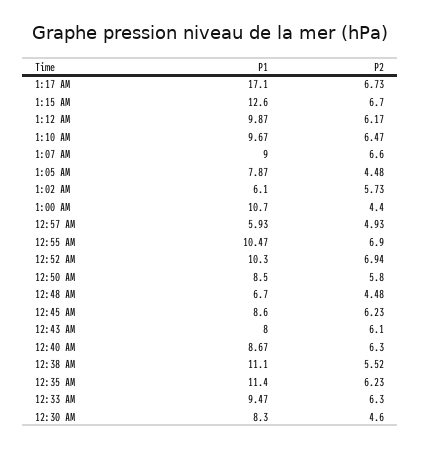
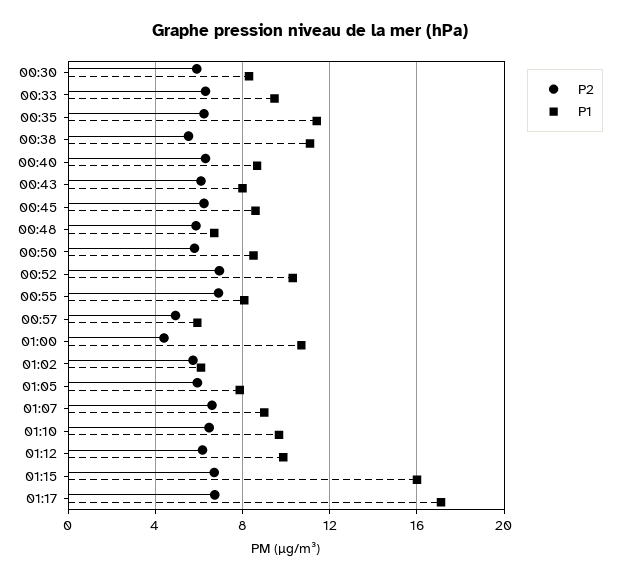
  {
    "P1": {
      "1:17 AM": 17.1,
-     "1:15 AM": 12.6,
+     "1:15 AM": 16,
      "1:12 AM": 9.87,
      "1:10 AM": 9.67,
      "1:07 AM": 9,
      "1:05 AM": 7.87,
      "1:02 AM": 6.1,
      "1:00 AM": 10.7,
      "12:57 AM": 5.93,
-     "12:55 AM": 10.47,
+     "12:55 AM": 8,
      "12:52 AM": 10.3,
      "12:50 AM": 8.5,
      "12:48 AM": 6.7,
      "12:45 AM": 8.6,
      "12:43 AM": 8,
      "12:40 AM": 8.67,
      "12:38 AM": 11.1,
      "12:35 AM": 11.4,
      "12:33 AM": 9.47,
      "12:30 AM": 8.3
    },
    "P2": {
      "1:17 AM": 6.73,
      "1:15 AM": 6.7,
      "1:12 AM": 6.17,
      "1:10 AM": 6.47,
      "1:07 AM": 6.6,
-     "1:05 AM": 4.48,
+     "1:05 AM": 6,
      "1:02 AM": 5.73,
      "1:00 AM": 4.4,
      "12:57 AM": 4.93,
      "12:55 AM": 6.9,
      "12:52 AM": 6.94,
      "12:50 AM": 5.8,
-     "12:48 AM": 4.48,
+     "12:48 AM": 6,
      "12:45 AM": 6.23,
      "12:43 AM": 6.1,
      "12:40 AM": 6.3,
      "12:38 AM": 5.52,
      "12:35 AM": 6.23,
      "12:33 AM": 6.3,
-     "12:30 AM": 4.6
+     "12:30 AM": 6
    }
  }

